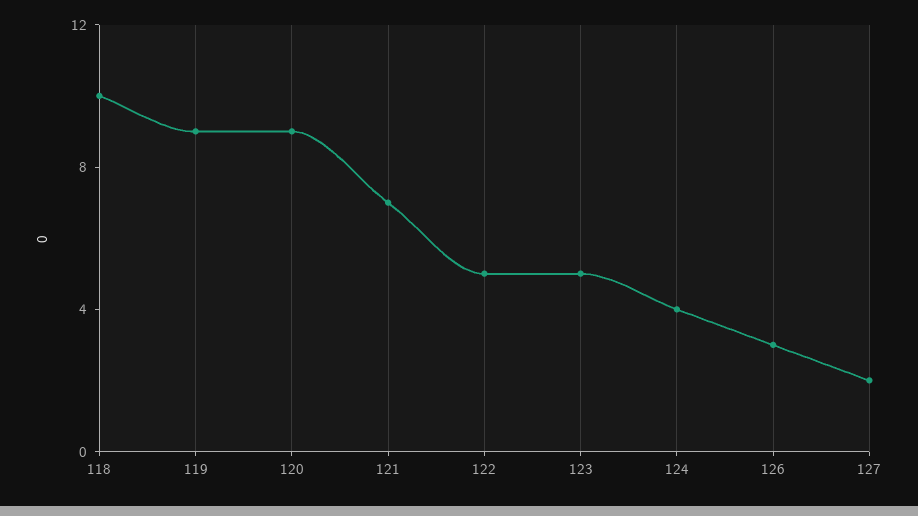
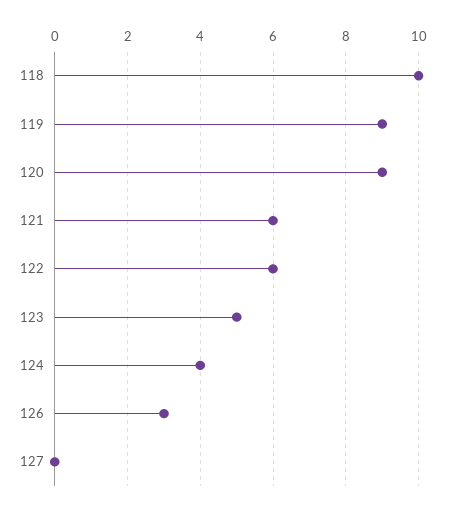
  {
    "118": 10,
    "119": 9,
    "120": 9,
-   "121": 7,
+   "121": 6,
-   "122": 5,
+   "122": 6,
    "123": 5,
    "124": 4,
    "126": 3,
-   "127": 2
+   "127": 0
  }

